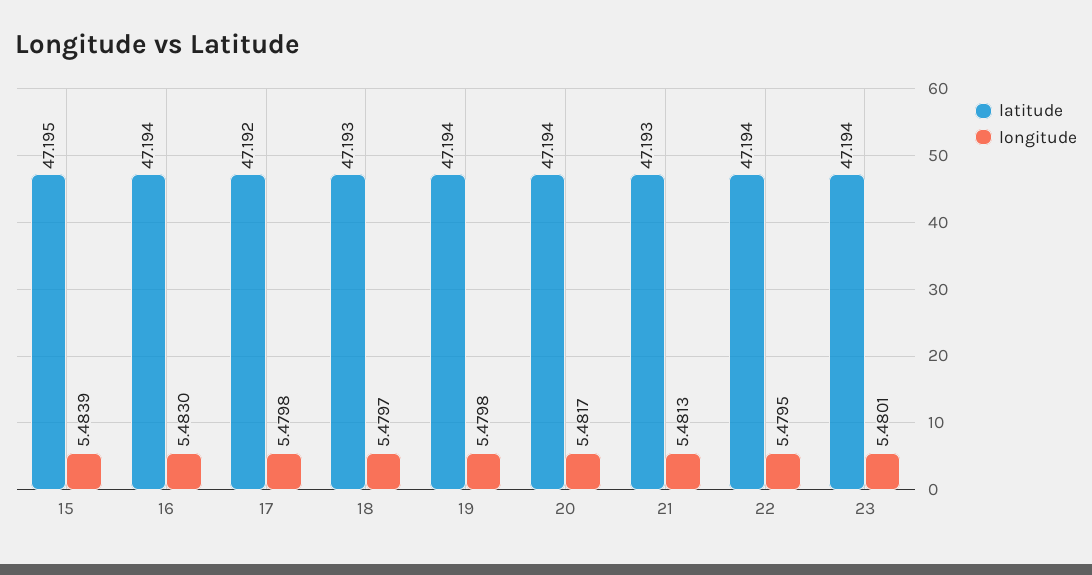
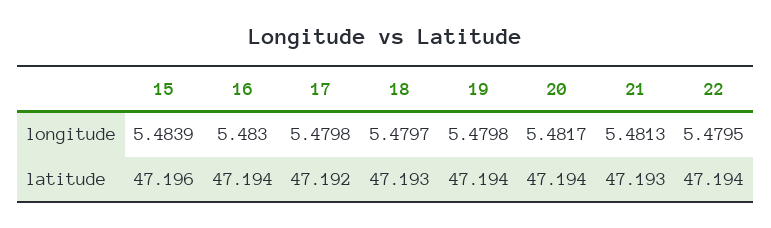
  {
    "latitude": {
-     "15": 47.195,
+     "15": 47.196,
      "16": 47.194,
      "17": 47.192,
      "18": 47.193,
      "19": 47.194,
      "20": 47.194,
      "21": 47.193,
-     "22": 47.194,
+     "22": 47.194
-     "23": 47.194
    },
    "longitude": {
      "15": 5.4839,
      "16": 5.483,
      "17": 5.4798,
      "18": 5.4797,
      "19": 5.4798,
      "20": 5.4817,
      "21": 5.4813,
-     "22": 5.4795,
+     "22": 5.4795
-     "23": 5.4801
    }
  }

